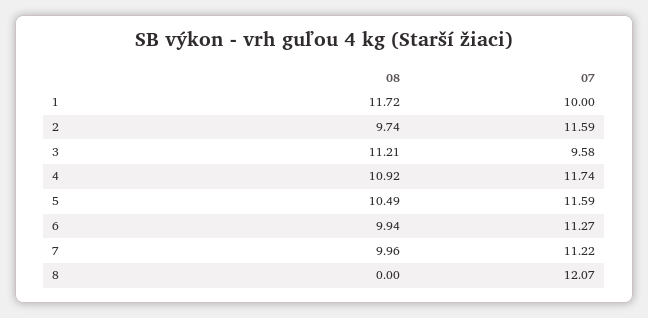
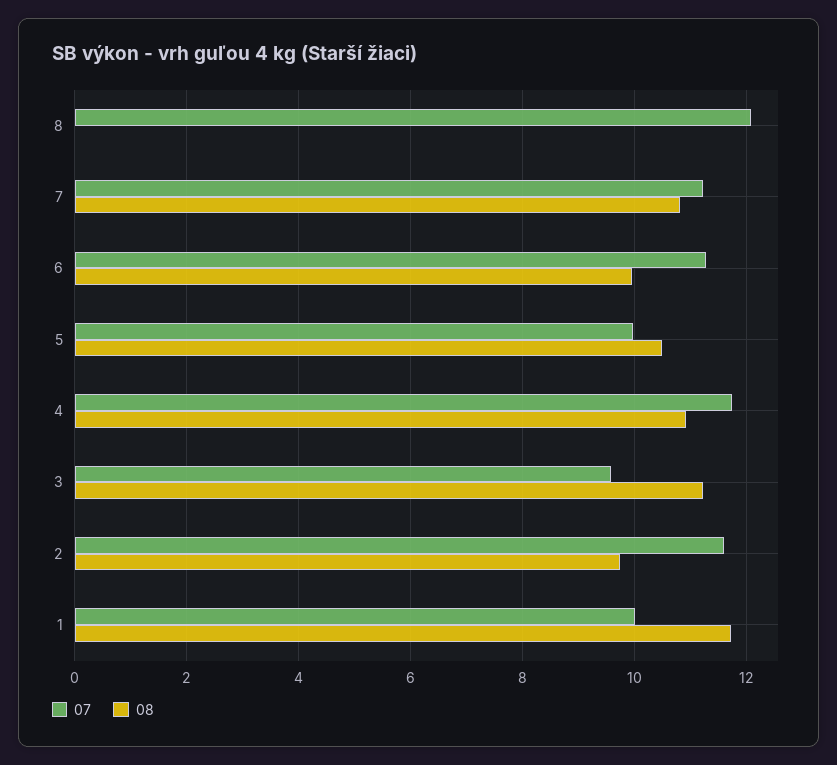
  {
    "08": {
      "1": 11.72,
      "2": 9.74,
      "3": 11.21,
      "4": 10.92,
      "5": 10.49,
      "6": 9.94,
-     "7": 9.96,
+     "7": 10.8,
      "8": 0
    },
    "07": {
      "1": 10,
      "2": 11.59,
      "3": 9.58,
      "4": 11.74,
-     "5": 11.59,
+     "5": 10,
      "6": 11.27,
      "7": 11.22,
      "8": 12.07
    }
  }

